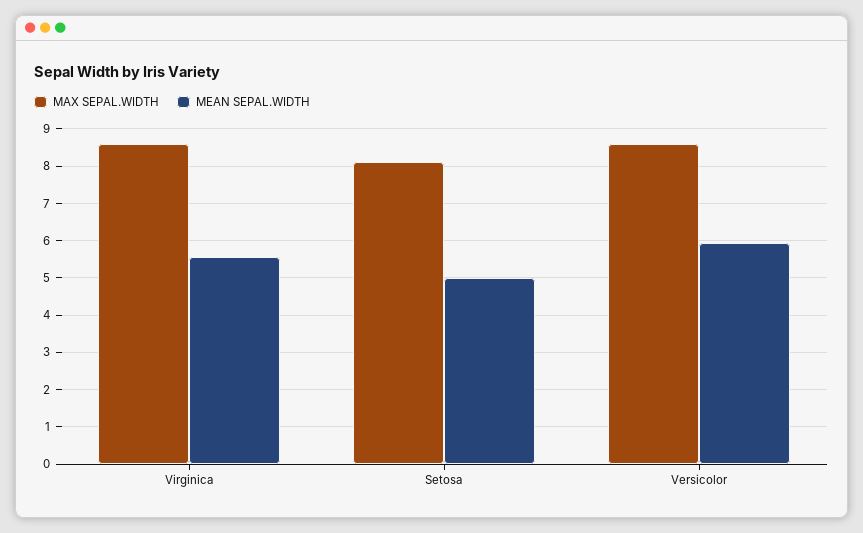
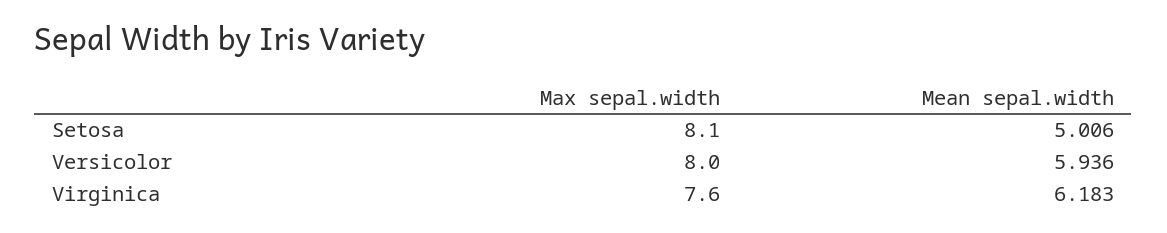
  {
    "MAX SEPAL.WIDTH": {
-     "Virginica": 8.6,
+     "Virginica": 7.6,
      "Setosa": 8.1,
-     "Versicolor": 8.6
+     "Versicolor": 8
    },
    "MEAN SEPAL.WIDTH": {
-     "Virginica": 5.6,
+     "Virginica": 6.183,
      "Setosa": 5.006,
      "Versicolor": 5.936
    }
  }

